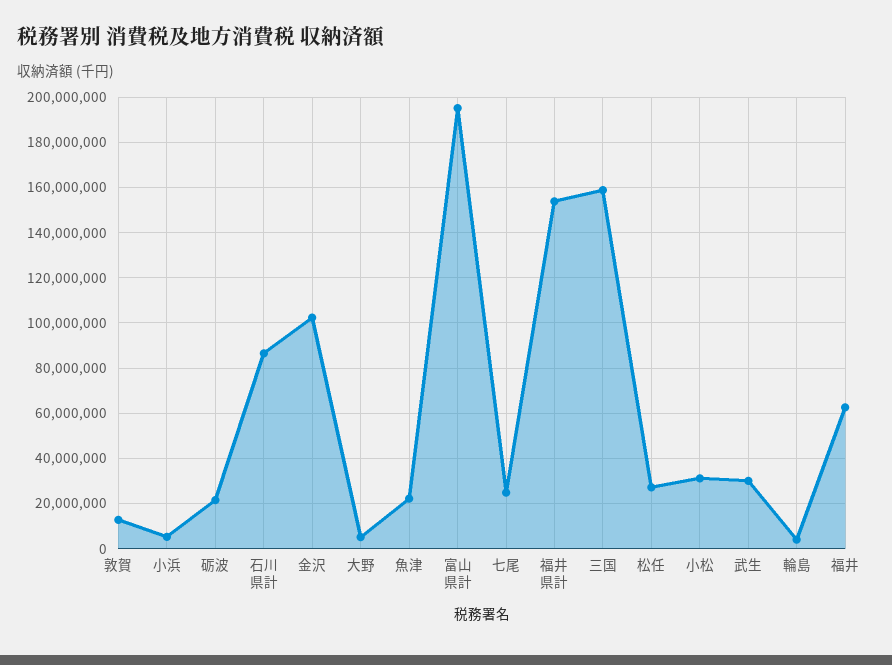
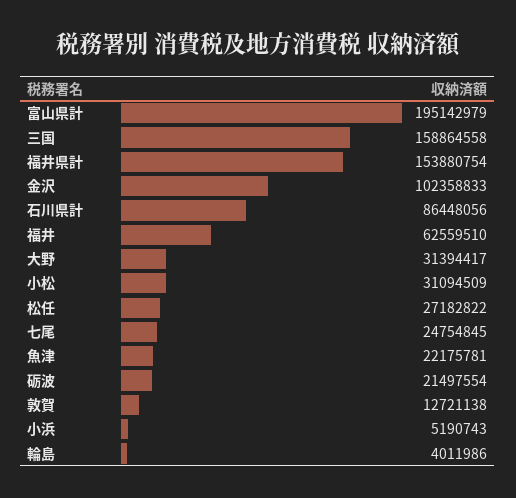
  {
    "敦賀": 12721138,
    "小浜": 5190743,
    "砺波": 21497554,
    "石川県計": 86448056,
    "金沢": 102358833,
-   "大野": 5000000,
+   "大野": 31394417,
    "魚津": 22175781,
    "富山県計": 195142979,
    "七尾": 24754845,
    "福井県計": 153880754,
    "三国": 158864558,
    "松任": 27182822,
    "小松": 31094509,
-   "武生": 30000000,
    "輪島": 4011986,
    "福井": 62559510
  }

